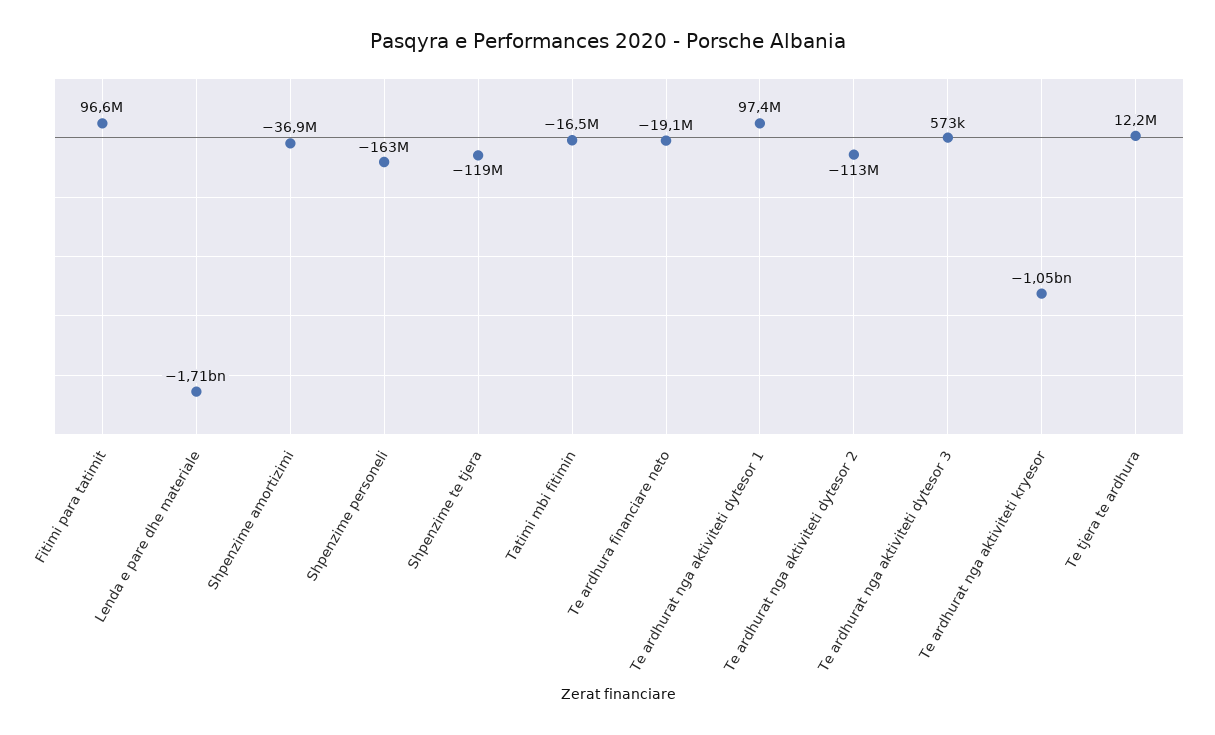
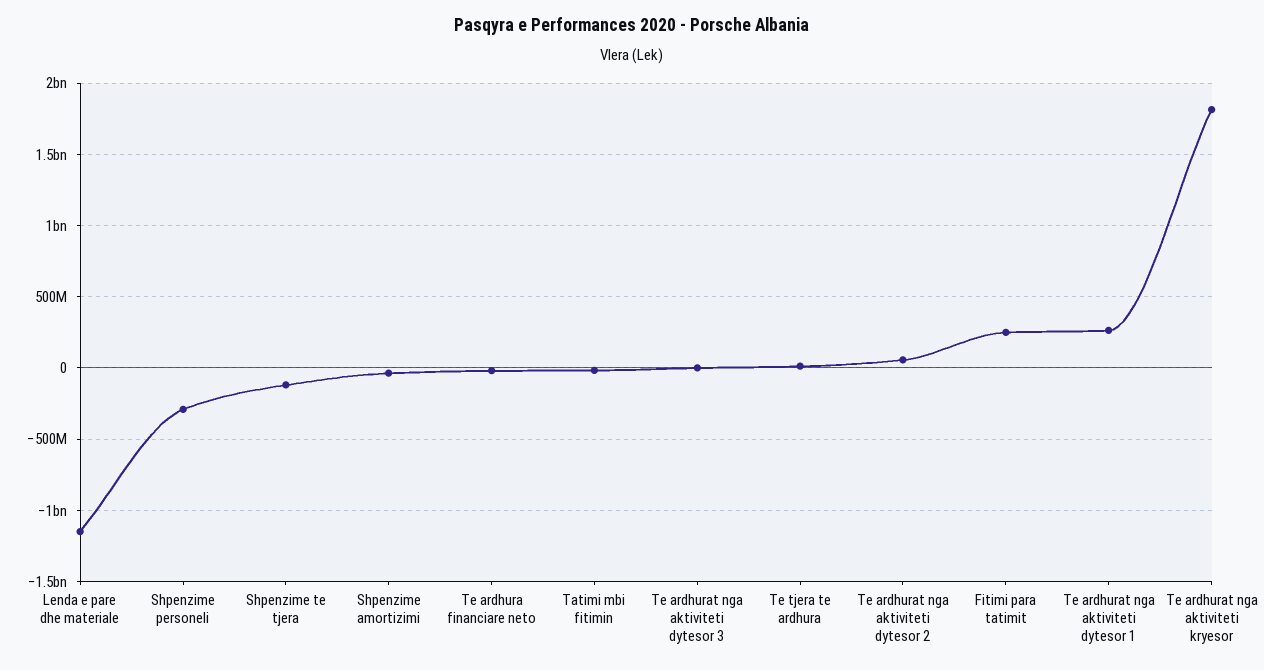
  {
-   "Fitimi para tatimit": 96600000,
+   "Fitimi para tatimit": 250000000,
-   "Lenda e pare dhe materiale": -1710000000,
+   "Lenda e pare dhe materiale": -1150000000,
    "Shpenzime amortizimi": -36900000,
-   "Shpenzime personeli": -163000000,
+   "Shpenzime personeli": -300000000,
    "Shpenzime te tjera": -119000000,
    "Tatimi mbi fitimin": -16500000,
    "Te ardhura financiare neto": -19100000,
-   "Te ardhurat nga aktiviteti dytesor 1": 97400000,
+   "Te ardhurat nga aktiviteti dytesor 1": 250000000,
-   "Te ardhurat nga aktiviteti dytesor 2": -113000000,
+   "Te ardhurat nga aktiviteti dytesor 2": 50000000,
    "Te ardhurat nga aktiviteti dytesor 3": 573000,
-   "Te ardhurat nga aktiviteti kryesor": -1050000000,
+   "Te ardhurat nga aktiviteti kryesor": 1800000000,
    "Te tjera te ardhura": 12200000
  }

